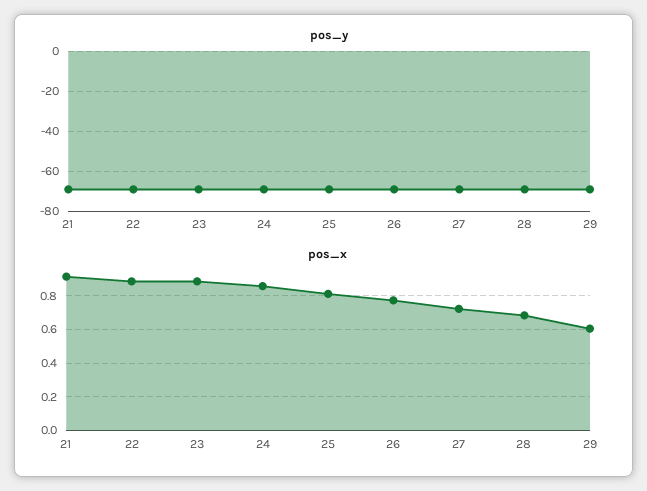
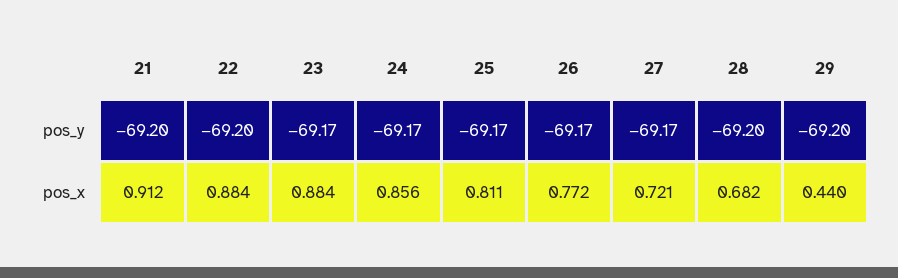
  {
    "pos_y": {
      "21": -69.2,
      "22": -69.2,
      "23": -69.17,
      "24": -69.17,
      "25": -69.17,
      "26": -69.17,
      "27": -69.17,
      "28": -69.2,
      "29": -69.2
    },
    "pos_x": {
      "21": 0.912,
      "22": 0.884,
      "23": 0.884,
      "24": 0.856,
      "25": 0.811,
      "26": 0.772,
      "27": 0.721,
      "28": 0.682,
-     "29": 0.6
+     "29": 0.44
    }
  }

